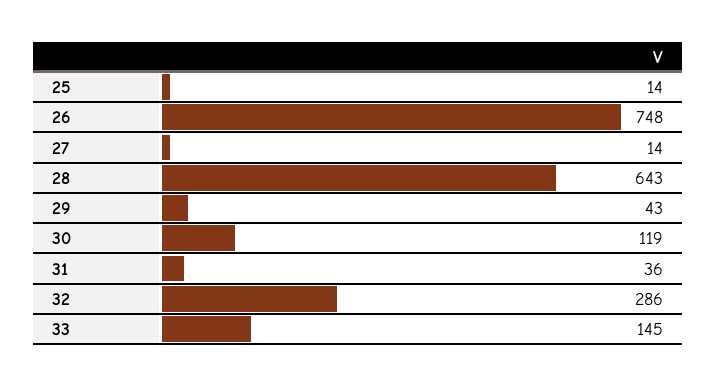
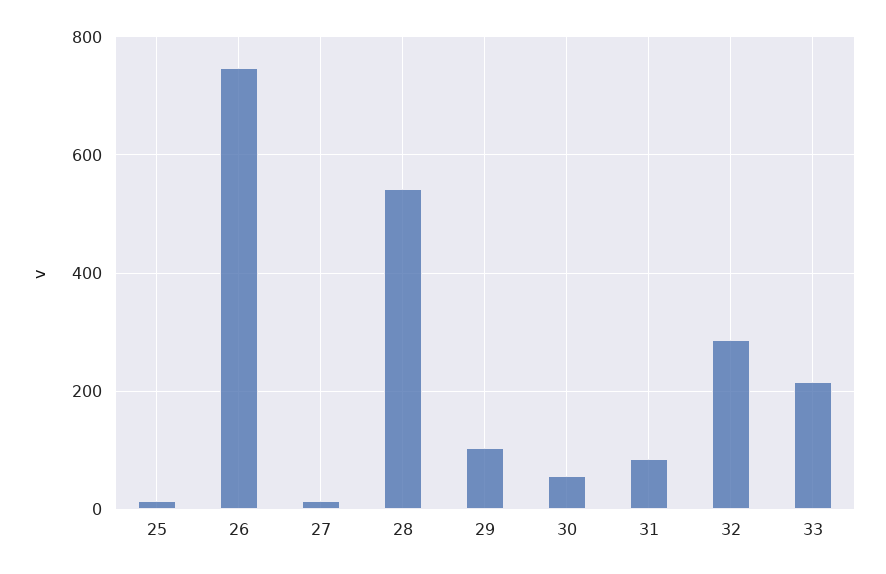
  {
    "25": 14,
    "26": 748,
    "27": 14,
-   "28": 643,
+   "28": 540,
-   "29": 43,
+   "29": 100,
-   "30": 119,
+   "30": 60,
-   "31": 36,
+   "31": 80,
    "32": 286,
-   "33": 145
+   "33": 220
  }

